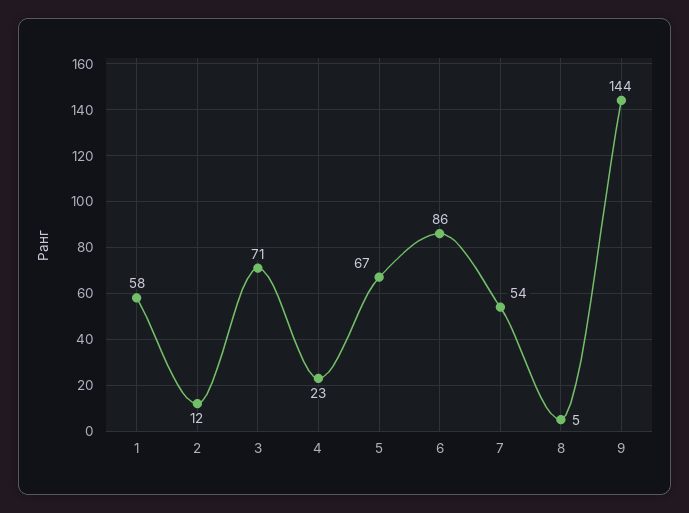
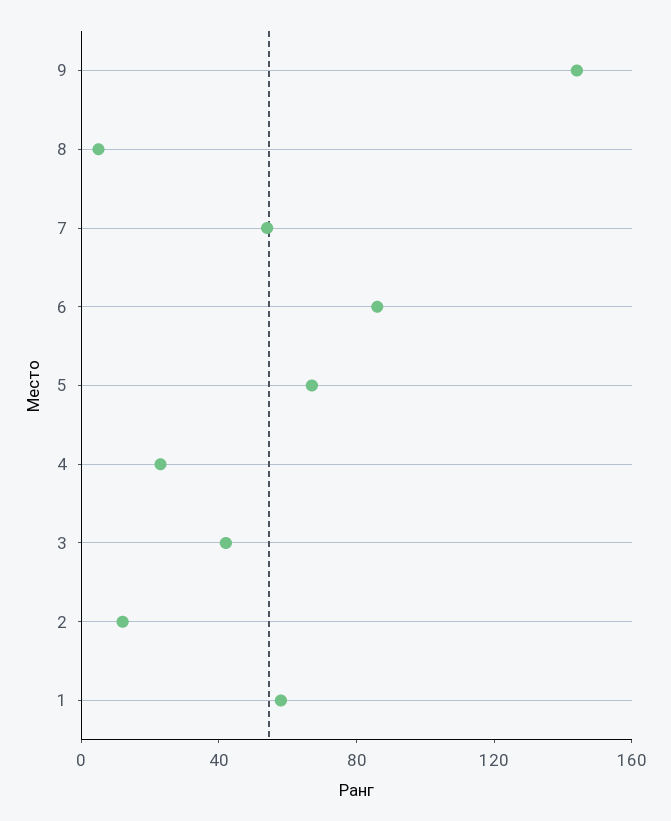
  {
    "1": 58,
    "2": 12,
-   "3": 71,
+   "3": 40,
    "4": 23,
    "5": 67,
    "6": 86,
    "7": 54,
    "8": 5,
    "9": 144
  }

